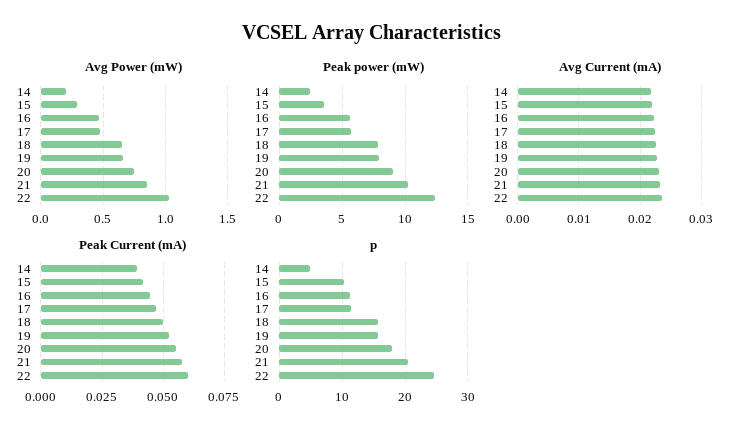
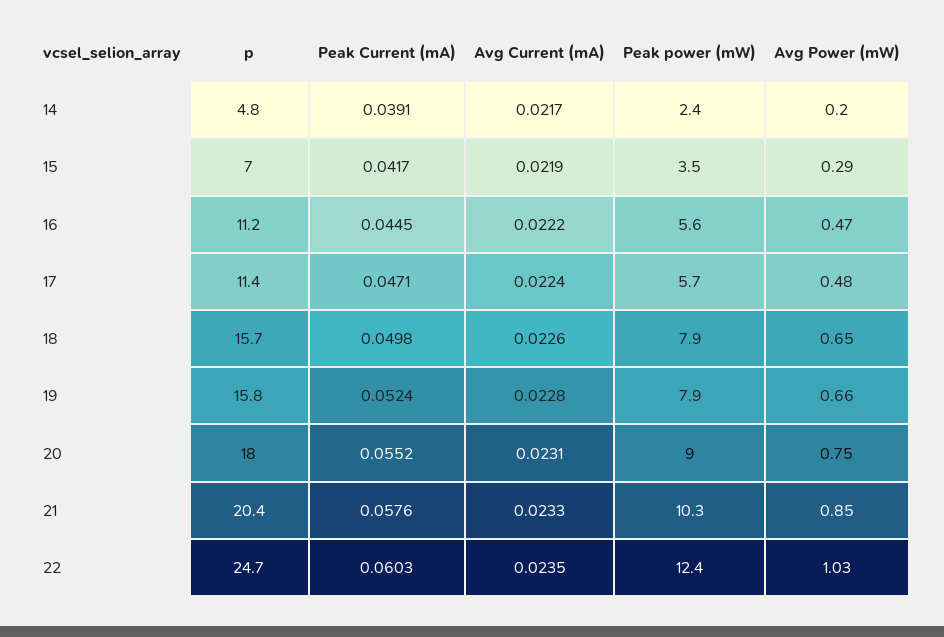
  {
    "Avg Power (mW)": {
      "14": 0.2,
      "15": 0.29,
      "16": 0.47,
      "17": 0.48,
      "18": 0.65,
      "19": 0.66,
      "20": 0.75,
      "21": 0.85,
      "22": 1.03
    },
    "Peak power (mW)": {
      "14": 2.4,
      "15": 3.5,
      "16": 5.6,
      "17": 5.7,
      "18": 7.9,
      "19": 7.9,
      "20": 9,
      "21": 10.3,
      "22": 12.4
    },
    "Avg Current (mA)": {
      "14": 0.0217,
      "15": 0.0219,
      "16": 0.0222,
      "17": 0.0224,
      "18": 0.0226,
      "19": 0.0228,
      "20": 0.0231,
      "21": 0.0233,
      "22": 0.0235
    },
    "Peak Current (mA)": {
      "14": 0.0391,
      "15": 0.0417,
      "16": 0.0445,
      "17": 0.0471,
      "18": 0.0498,
      "19": 0.0524,
      "20": 0.0552,
      "21": 0.0576,
      "22": 0.0603
    },
    "p": {
      "14": 4.8,
-     "15": 10,
+     "15": 7,
      "16": 11.2,
      "17": 11.4,
      "18": 15.7,
      "19": 15.8,
      "20": 18,
      "21": 20.4,
      "22": 24.7
    }
  }

